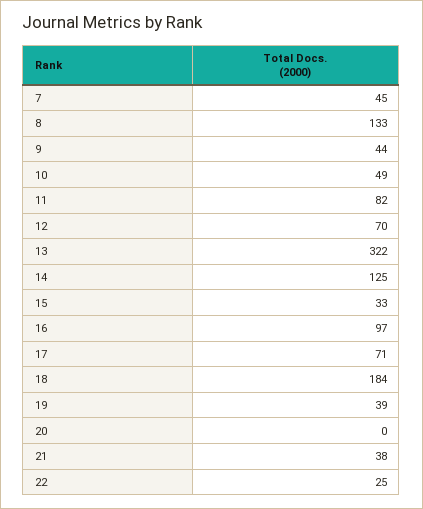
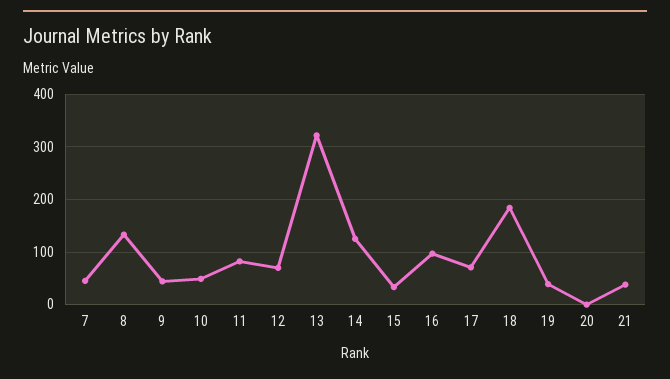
  {
    "7": 45,
    "8": 133,
    "9": 44,
    "10": 49,
    "11": 82,
    "12": 70,
    "13": 322,
    "14": 125,
    "15": 33,
    "16": 97,
    "17": 71,
    "18": 184,
    "19": 39,
    "20": 0,
-   "21": 38,
+   "21": 38
-   "22": 25
  }

